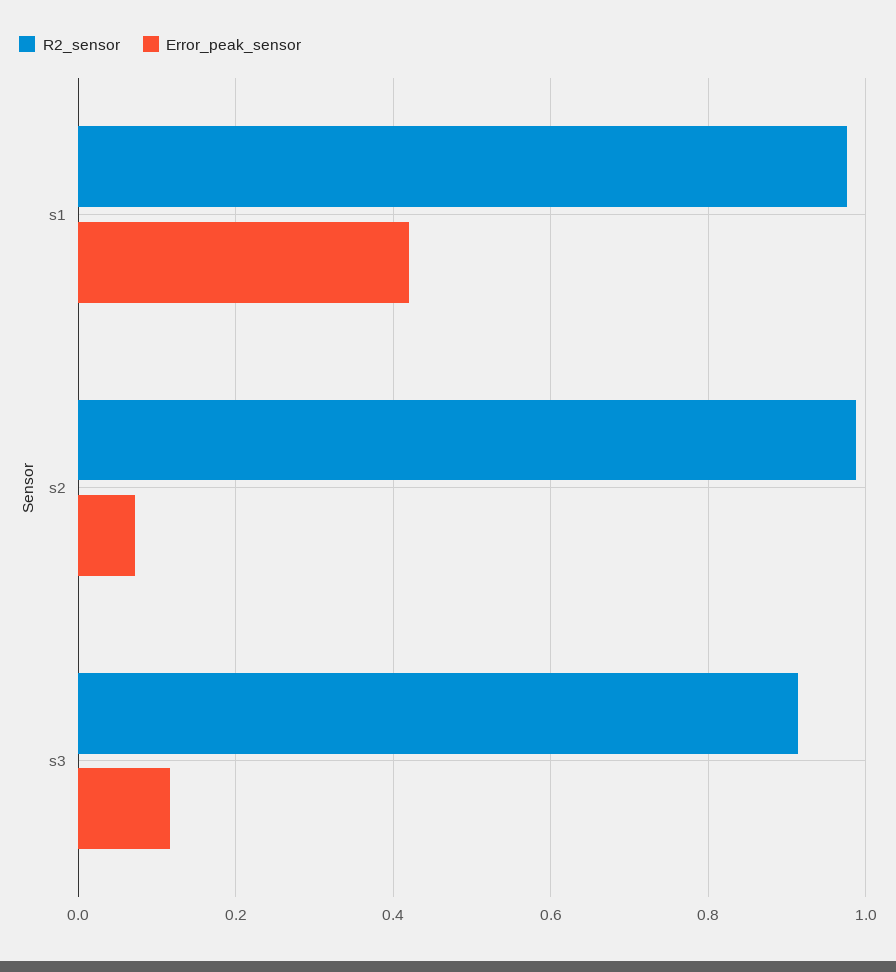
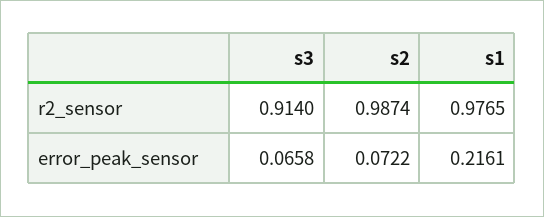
  {
    "R2_sensor": {
      "s1": 0.9765,
      "s2": 0.9874,
      "s3": 0.914
    },
    "Error_peak_sensor": {
-     "s1": 0.42,
+     "s1": 0.2161,
      "s2": 0.0722,
-     "s3": 0.12
+     "s3": 0.0658
    }
  }

